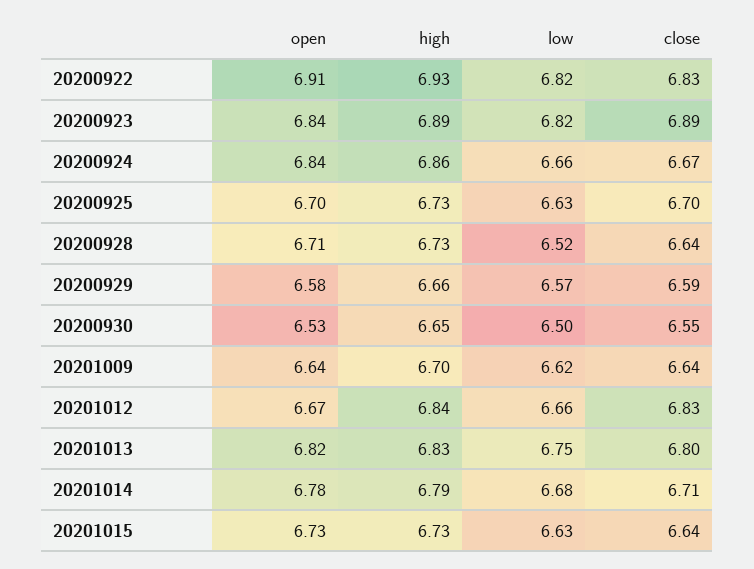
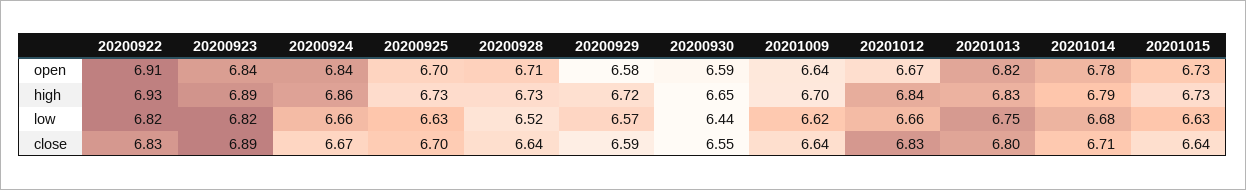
  {
    "open": {
      "20200922": 6.91,
      "20200923": 6.84,
      "20200924": 6.84,
      "20200925": 6.7,
      "20200928": 6.71,
      "20200929": 6.58,
-     "20200930": 6.53,
+     "20200930": 6.59,
      "20201009": 6.64,
      "20201012": 6.67,
      "20201013": 6.82,
      "20201014": 6.78,
      "20201015": 6.73
    },
    "high": {
      "20200922": 6.93,
      "20200923": 6.89,
      "20200924": 6.86,
      "20200925": 6.73,
      "20200928": 6.73,
-     "20200929": 6.66,
+     "20200929": 6.72,
      "20200930": 6.65,
      "20201009": 6.7,
      "20201012": 6.84,
      "20201013": 6.83,
      "20201014": 6.79,
      "20201015": 6.73
    },
    "low": {
      "20200922": 6.82,
      "20200923": 6.82,
      "20200924": 6.66,
      "20200925": 6.63,
      "20200928": 6.52,
      "20200929": 6.57,
-     "20200930": 6.5,
+     "20200930": 6.44,
      "20201009": 6.62,
      "20201012": 6.66,
      "20201013": 6.75,
      "20201014": 6.68,
      "20201015": 6.63
    },
    "close": {
      "20200922": 6.83,
      "20200923": 6.89,
      "20200924": 6.67,
      "20200925": 6.7,
      "20200928": 6.64,
      "20200929": 6.59,
      "20200930": 6.55,
      "20201009": 6.64,
      "20201012": 6.83,
      "20201013": 6.8,
      "20201014": 6.71,
      "20201015": 6.64
    }
  }

